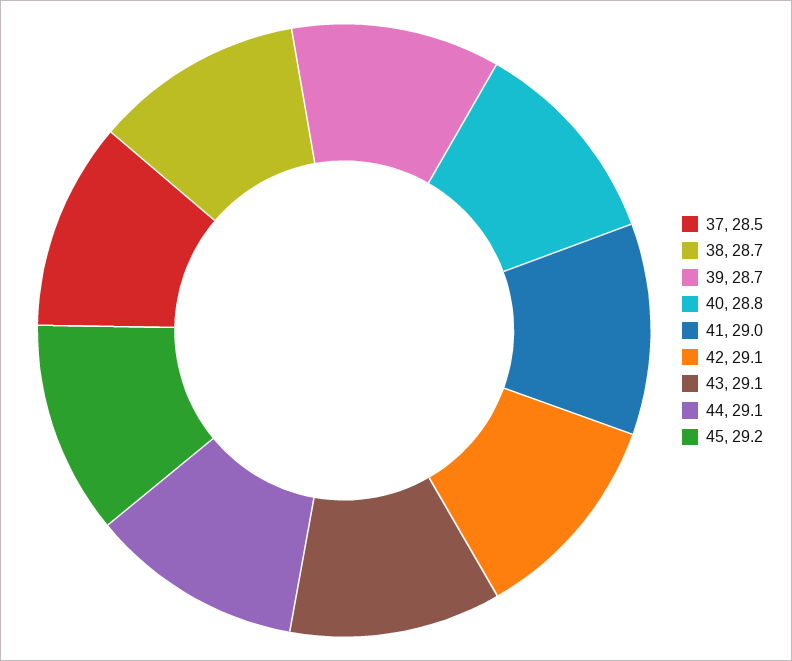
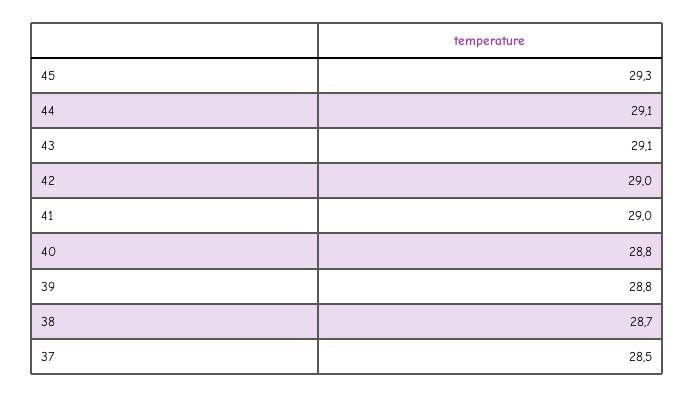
  {
    "37": 28.5,
    "38": 28.7,
-   "39": 28.7,
+   "39": 28.8,
    "40": 28.8,
    "41": 29,
-   "42": 29.1,
+   "42": 29,
    "43": 29.1,
    "44": 29.1,
-   "45": 29.2
+   "45": 29.3
  }

